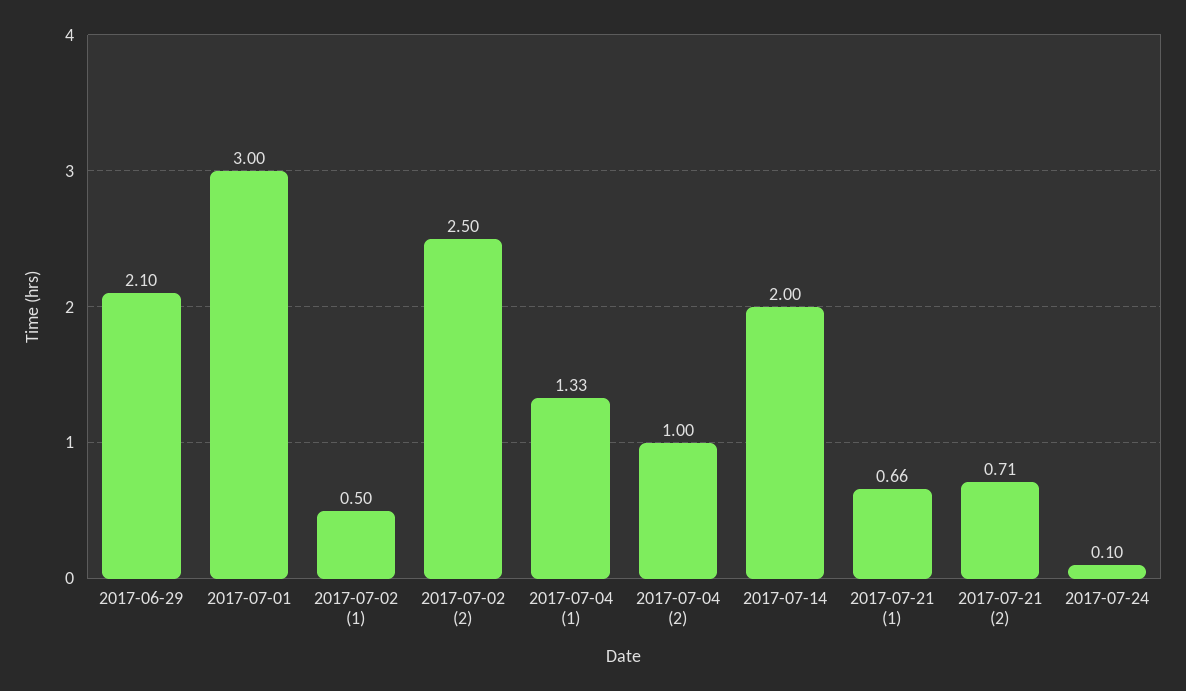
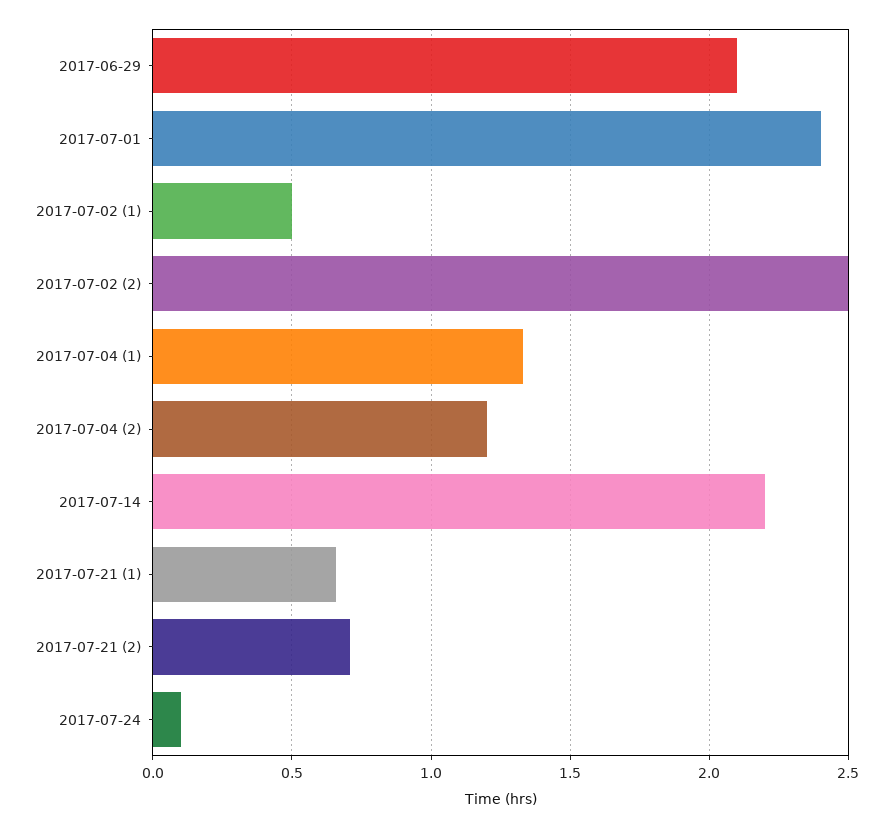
  {
    "2017-06-29": 2.1,
-   "2017-07-01": 3,
+   "2017-07-01": 2.4,
    "2017-07-02 (1)": 0.5,
    "2017-07-02 (2)": 2.5,
    "2017-07-04 (1)": 1.33,
-   "2017-07-04 (2)": 1,
+   "2017-07-04 (2)": 1.2,
-   "2017-07-14": 2,
+   "2017-07-14": 2.2,
    "2017-07-21 (1)": 0.66,
    "2017-07-21 (2)": 0.71,
    "2017-07-24": 0.1
  }

